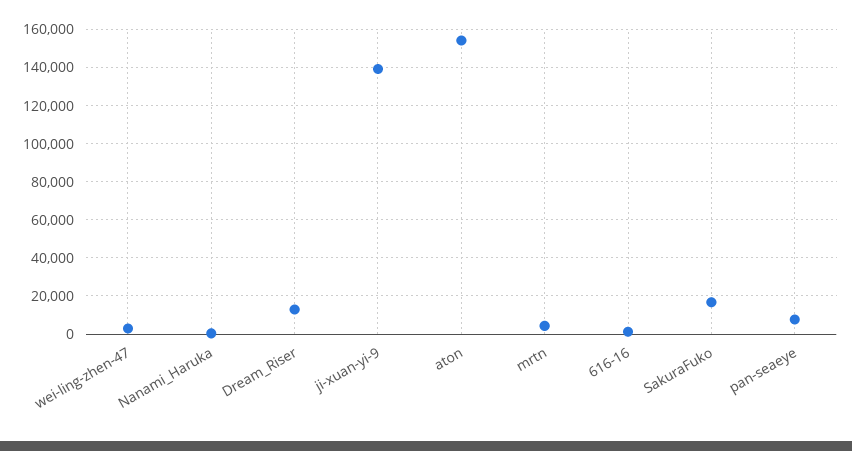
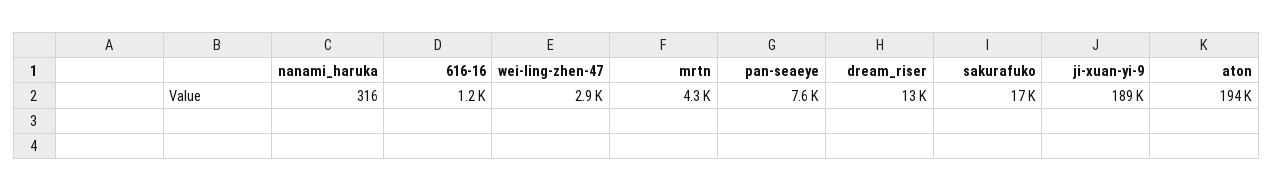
  {
    "wei-ling-zhen-47": 2900,
    "Nanami_Haruka": 316,
    "Dream_Riser": 13000,
-   "ji-xuan-yi-9": 140000,
+   "ji-xuan-yi-9": 189000,
-   "aton": 155000,
+   "aton": 194000,
    "mrtn": 4300,
    "616-16": 1200,
    "SakuraFuko": 17000,
    "pan-seaeye": 7600
  }

